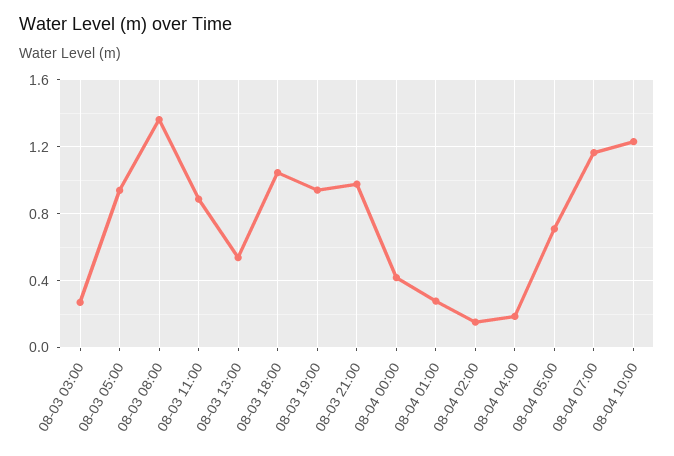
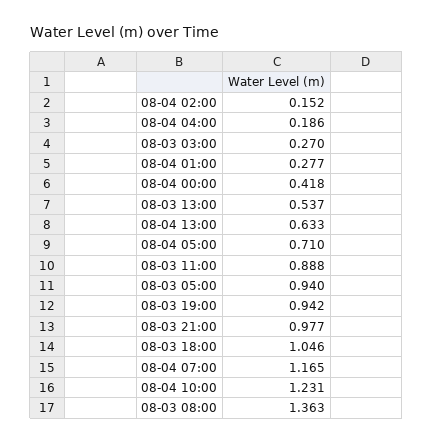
  {
    "08-03 03:00": 0.27,
    "08-03 05:00": 0.94,
    "08-03 08:00": 1.363,
    "08-03 11:00": 0.888,
    "08-03 13:00": 0.537,
    "08-03 18:00": 1.046,
    "08-03 19:00": 0.942,
    "08-03 21:00": 0.977,
    "08-04 00:00": 0.418,
    "08-04 01:00": 0.277,
    "08-04 02:00": 0.152,
    "08-04 04:00": 0.186,
    "08-04 05:00": 0.71,
    "08-04 07:00": 1.165,
-   "08-04 10:00": 1.231
+   "08-04 10:00": 1.231,
+   "08-04 13:00": 0.633
  }

